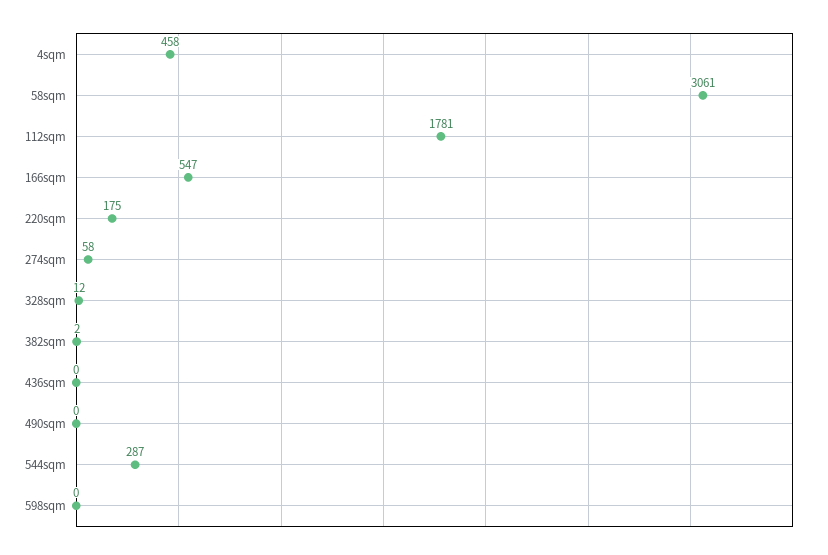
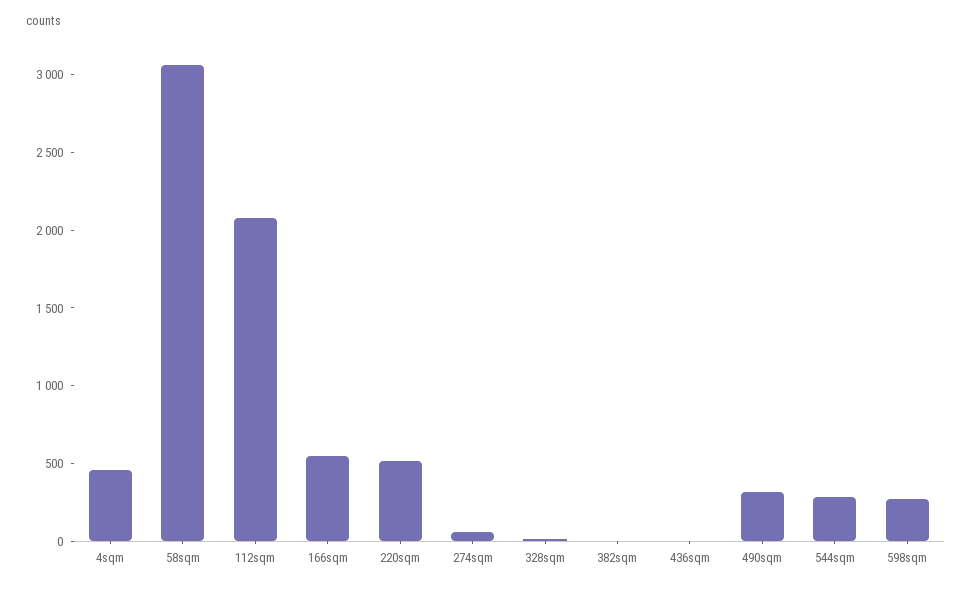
  {
    "4sqm": 458,
    "58sqm": 3061,
-   "112sqm": 1781,
+   "112sqm": 2100,
    "166sqm": 547,
-   "220sqm": 175,
+   "220sqm": 500,
    "274sqm": 58,
    "328sqm": 12,
    "382sqm": 2,
    "436sqm": 0,
-   "490sqm": 0,
+   "490sqm": 300,
    "544sqm": 287,
-   "598sqm": 0
+   "598sqm": 300
  }

